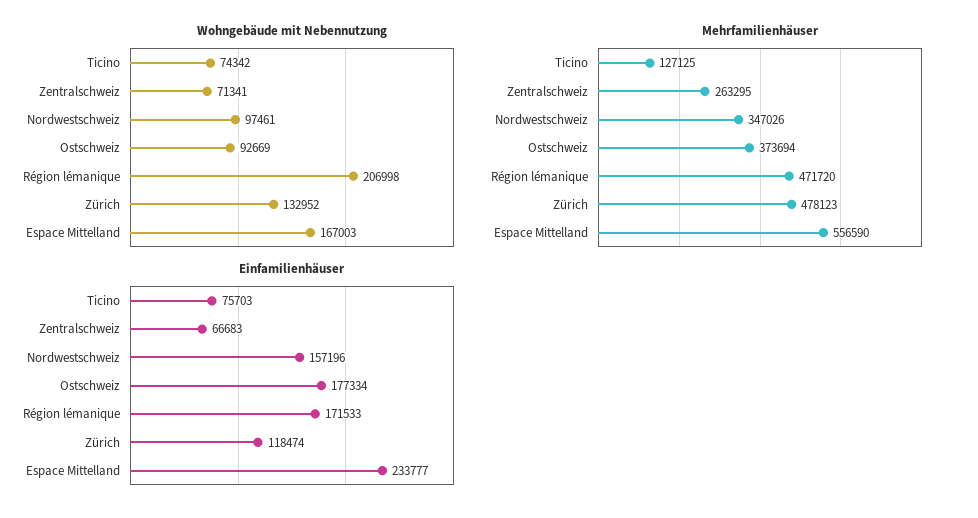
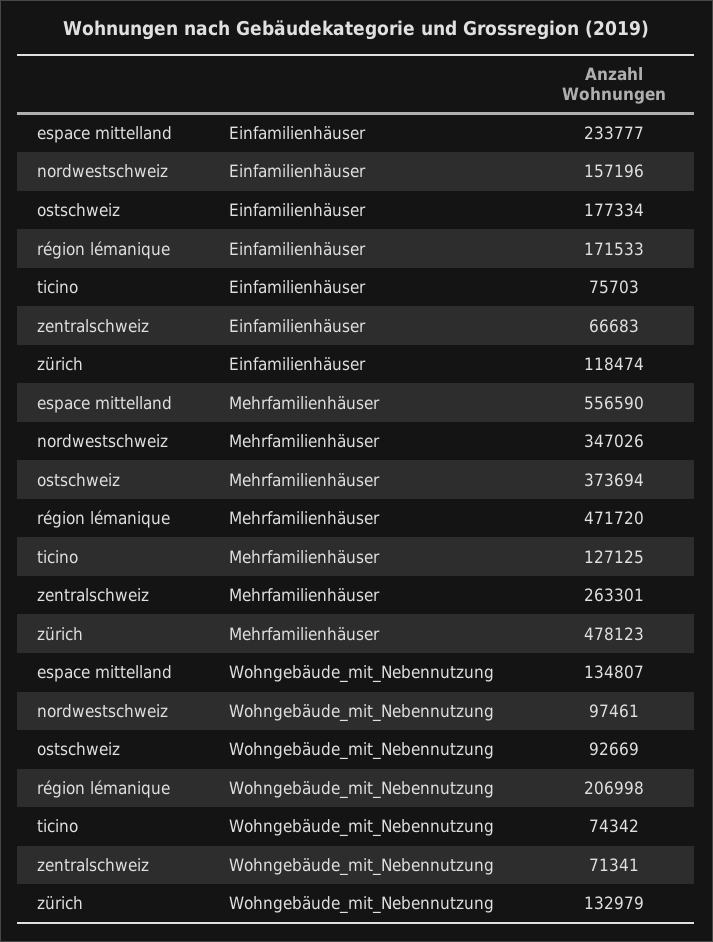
  {
    "Wohngebäude mit Nebennutzung": {
      "Ticino": 74342,
      "Zentralschweiz": 71341,
      "Nordwestschweiz": 97461,
      "Ostschweiz": 92669,
      "Région lémanique": 206998,
-     "Zürich": 132952,
+     "Zürich": 132979,
-     "Espace Mittelland": 167003
+     "Espace Mittelland": 134807
    },
    "Mehrfamilienhäuser": {
      "Ticino": 127125,
-     "Zentralschweiz": 263295,
+     "Zentralschweiz": 263301,
      "Nordwestschweiz": 347026,
      "Ostschweiz": 373694,
      "Région lémanique": 471720,
      "Zürich": 478123,
      "Espace Mittelland": 556590
    },
    "Einfamilienhäuser": {
      "Ticino": 75703,
      "Zentralschweiz": 66683,
      "Nordwestschweiz": 157196,
      "Ostschweiz": 177334,
      "Région lémanique": 171533,
      "Zürich": 118474,
      "Espace Mittelland": 233777
    }
  }

